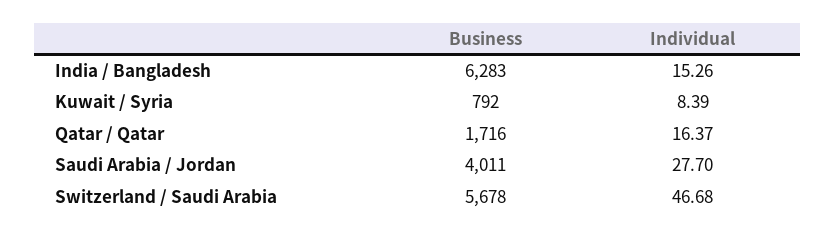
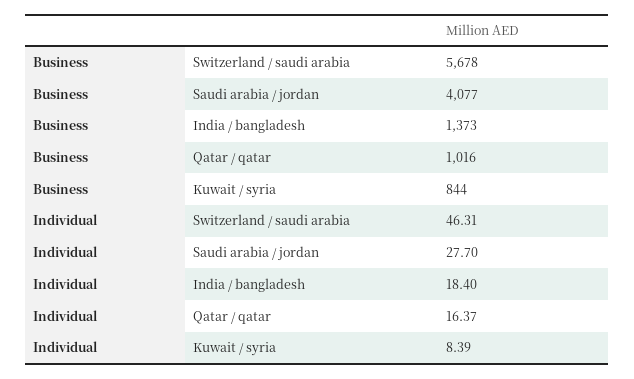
  {
    "Business": {
-     "India / Bangladesh": 6283,
+     "India / Bangladesh": 1373,
-     "Kuwait / Syria": 792,
+     "Kuwait / Syria": 844,
-     "Qatar / Qatar": 1716,
+     "Qatar / Qatar": 1016,
-     "Saudi Arabia / Jordan": 4011,
+     "Saudi Arabia / Jordan": 4077,
      "Switzerland / Saudi Arabia": 5678
    },
    "Individual": {
-     "India / Bangladesh": 15.26,
+     "India / Bangladesh": 18.4,
      "Kuwait / Syria": 8.39,
      "Qatar / Qatar": 16.37,
      "Saudi Arabia / Jordan": 27.7,
-     "Switzerland / Saudi Arabia": 46.68
+     "Switzerland / Saudi Arabia": 46.31
    }
  }

